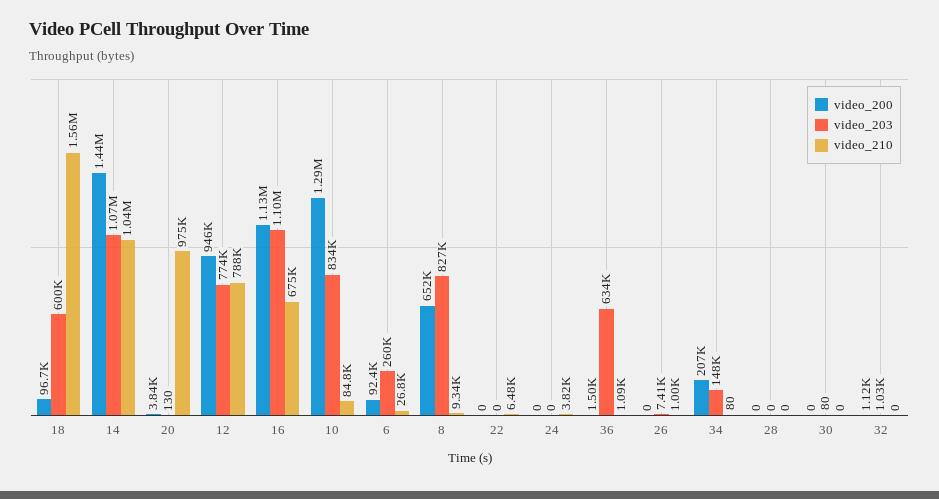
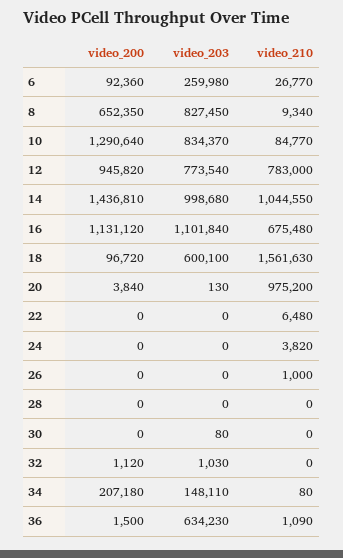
  {
    "video_200": {
      "18": 96720,
      "14": 1436810,
      "20": 3840,
      "12": 945820,
      "16": 1131120,
      "10": 1290640,
      "6": 92360,
      "8": 652350,
      "22": 0,
      "24": 0,
      "36": 1500,
      "26": 0,
      "34": 207180,
      "28": 0,
      "30": 0,
      "32": 1120
    },
    "video_203": {
      "18": 600100,
-     "14": 1070000,
+     "14": 998680,
      "20": 130,
      "12": 773540,
      "16": 1101840,
      "10": 834370,
      "6": 259980,
      "8": 827450,
      "22": 0,
      "24": 0,
      "36": 634230,
-     "26": 7410,
+     "26": 0,
      "34": 148110,
      "28": 0,
      "30": 80,
      "32": 1030
    },
    "video_210": {
      "18": 1561630,
      "14": 1044550,
      "20": 975200,
-     "12": 788000,
+     "12": 783000,
      "16": 675480,
      "10": 84770,
      "6": 26770,
      "8": 9340,
      "22": 6480,
      "24": 3820,
      "36": 1090,
      "26": 1000,
      "34": 80,
      "28": 0,
      "30": 0,
      "32": 0
    }
  }

